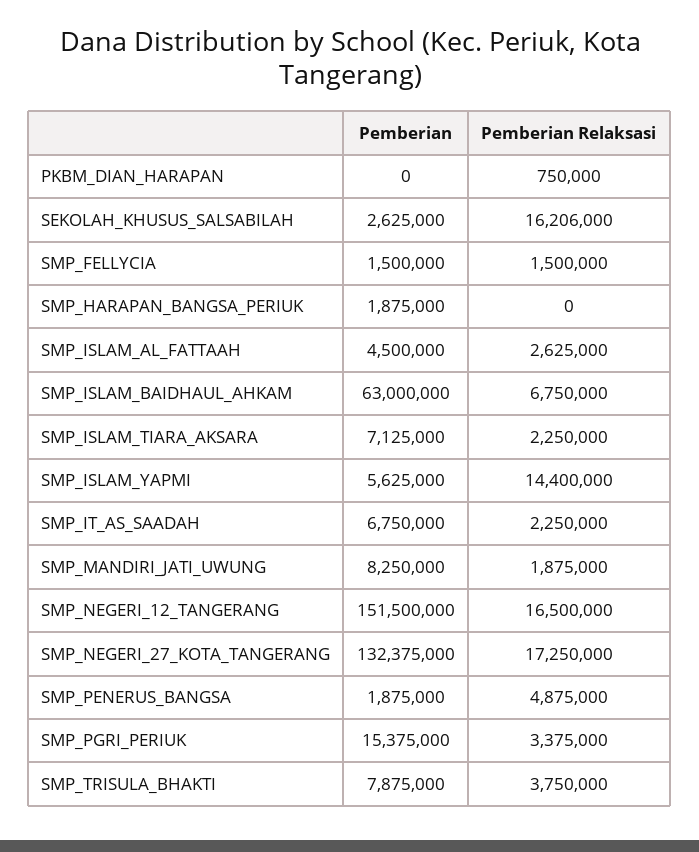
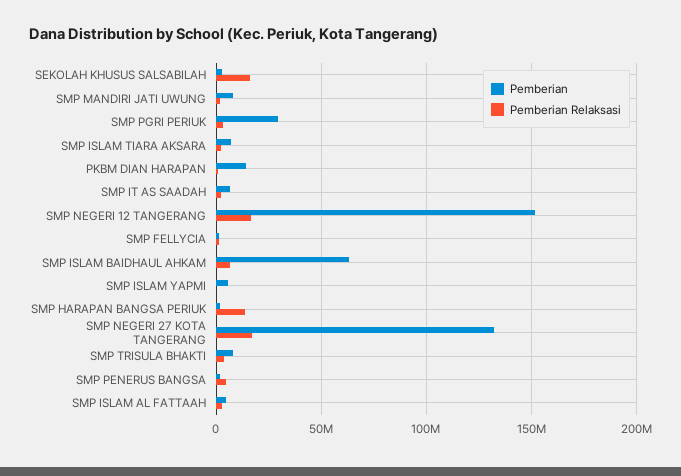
  {
    "Pemberian": {
-     "PKBM_DIAN_HARAPAN": 0,
+     "PKBM_DIAN_HARAPAN": 15000000,
      "SEKOLAH_KHUSUS_SALSABILAH": 2625000,
      "SMP_FELLYCIA": 1500000,
      "SMP_HARAPAN_BANGSA_PERIUK": 1875000,
      "SMP_ISLAM_AL_FATTAAH": 4500000,
      "SMP_ISLAM_BAIDHAUL_AHKAM": 63000000,
      "SMP_ISLAM_TIARA_AKSARA": 7125000,
      "SMP_ISLAM_YAPMI": 5625000,
      "SMP_IT_AS_SAADAH": 6750000,
      "SMP_MANDIRI_JATI_UWUNG": 8250000,
      "SMP_NEGERI_12_TANGERANG": 151500000,
      "SMP_NEGERI_27_KOTA_TANGERANG": 132375000,
      "SMP_PENERUS_BANGSA": 1875000,
-     "SMP_PGRI_PERIUK": 15375000,
+     "SMP_PGRI_PERIUK": 30000000,
      "SMP_TRISULA_BHAKTI": 7875000
    },
    "Pemberian Relaksasi": {
      "PKBM_DIAN_HARAPAN": 750000,
      "SEKOLAH_KHUSUS_SALSABILAH": 16206000,
      "SMP_FELLYCIA": 1500000,
-     "SMP_HARAPAN_BANGSA_PERIUK": 0,
+     "SMP_HARAPAN_BANGSA_PERIUK": 15000000,
      "SMP_ISLAM_AL_FATTAAH": 2625000,
      "SMP_ISLAM_BAIDHAUL_AHKAM": 6750000,
      "SMP_ISLAM_TIARA_AKSARA": 2250000,
-     "SMP_ISLAM_YAPMI": 14400000,
+     "SMP_ISLAM_YAPMI": 0,
      "SMP_IT_AS_SAADAH": 2250000,
      "SMP_MANDIRI_JATI_UWUNG": 1875000,
      "SMP_NEGERI_12_TANGERANG": 16500000,
      "SMP_NEGERI_27_KOTA_TANGERANG": 17250000,
      "SMP_PENERUS_BANGSA": 4875000,
      "SMP_PGRI_PERIUK": 3375000,
      "SMP_TRISULA_BHAKTI": 3750000
    }
  }

